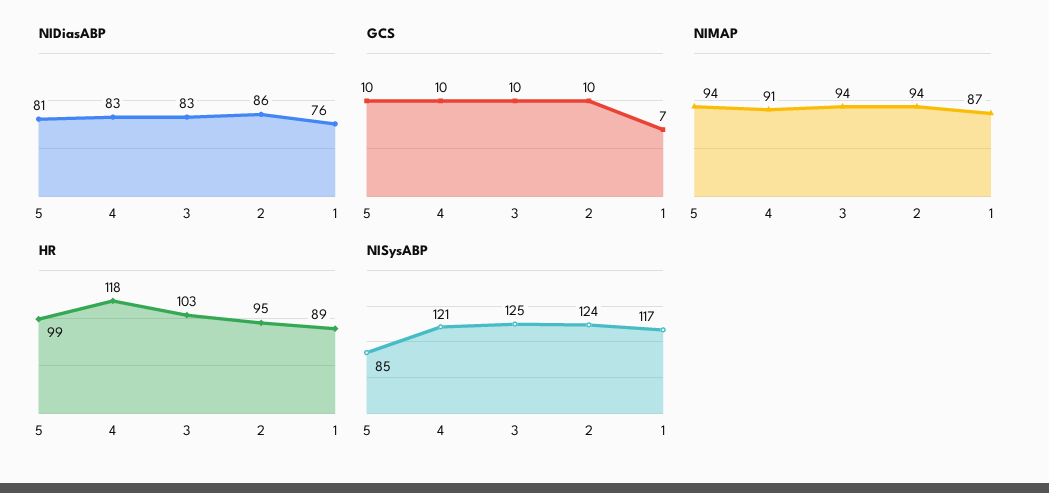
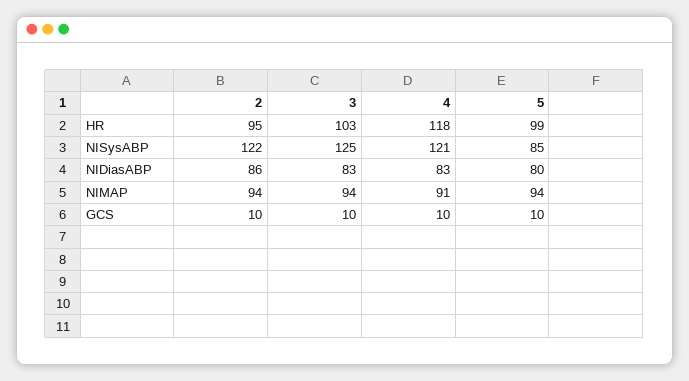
  {
    "NIDiasABP": {
-     "5": 81,
+     "5": 80,
      "4": 83,
      "3": 83,
-     "2": 86,
+     "2": 86
-     "1": 76
    },
    "GCS": {
      "5": 10,
      "4": 10,
      "3": 10,
-     "2": 10,
+     "2": 10
-     "1": 7
    },
    "NIMAP": {
      "5": 94,
      "4": 91,
      "3": 94,
-     "2": 94,
+     "2": 94
-     "1": 87
    },
    "HR": {
      "5": 99,
      "4": 118,
      "3": 103,
-     "2": 95,
+     "2": 95
-     "1": 89
    },
    "NISysABP": {
      "5": 85,
      "4": 121,
      "3": 125,
-     "2": 124,
+     "2": 122
-     "1": 117
    }
  }

